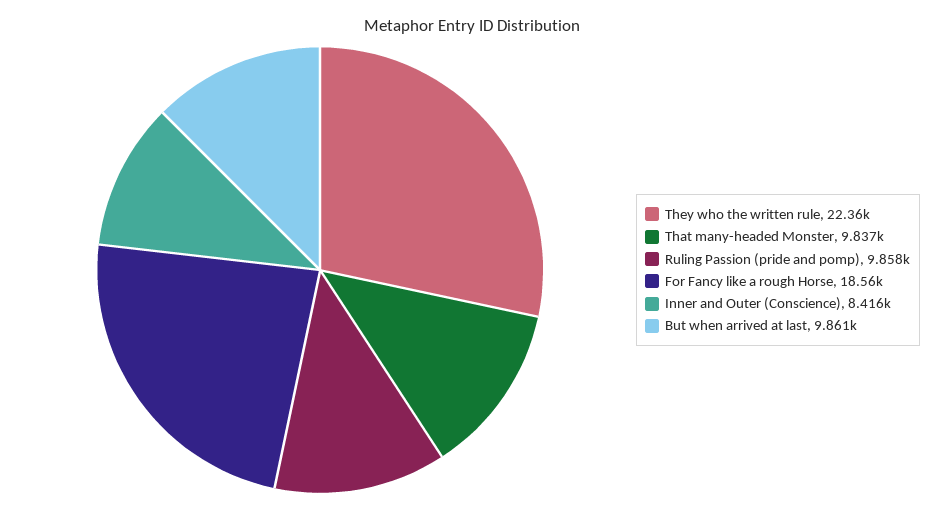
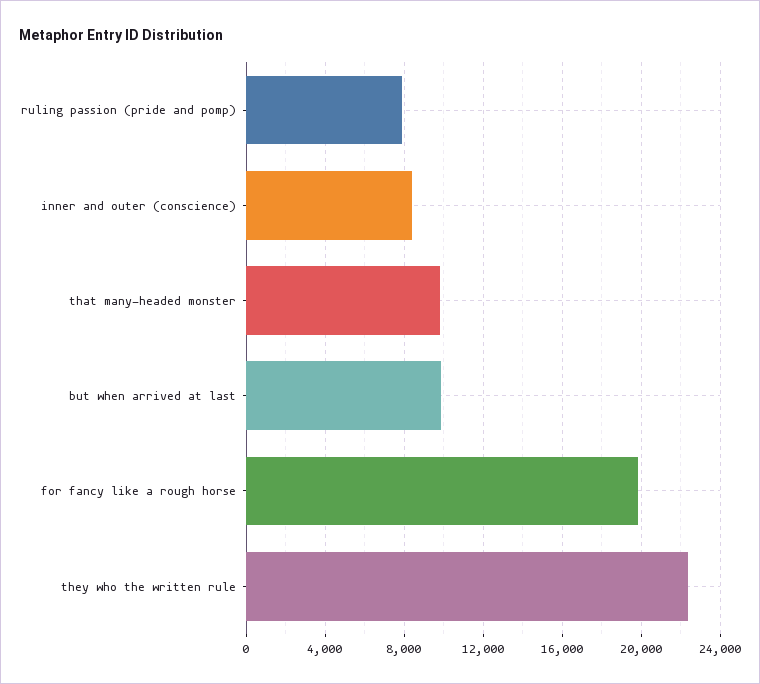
  {
    "They who the written rule": 22360,
    "That many-headed Monster": 9837,
-   "Ruling Passion (pride and pomp)": 9858,
+   "Ruling Passion (pride and pomp)": 8000,
-   "For Fancy like a rough Horse": 18560,
+   "For Fancy like a rough Horse": 20000,
    "Inner and Outer (Conscience)": 8416,
    "But when arrived at last": 9861
  }

